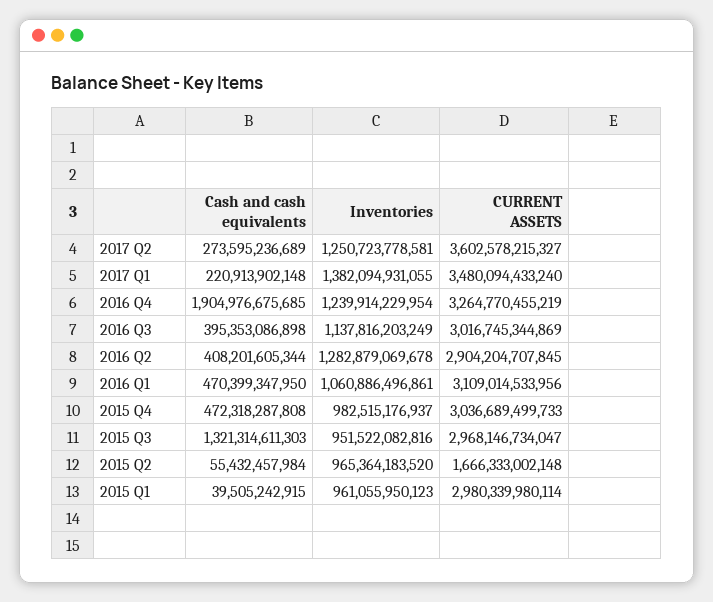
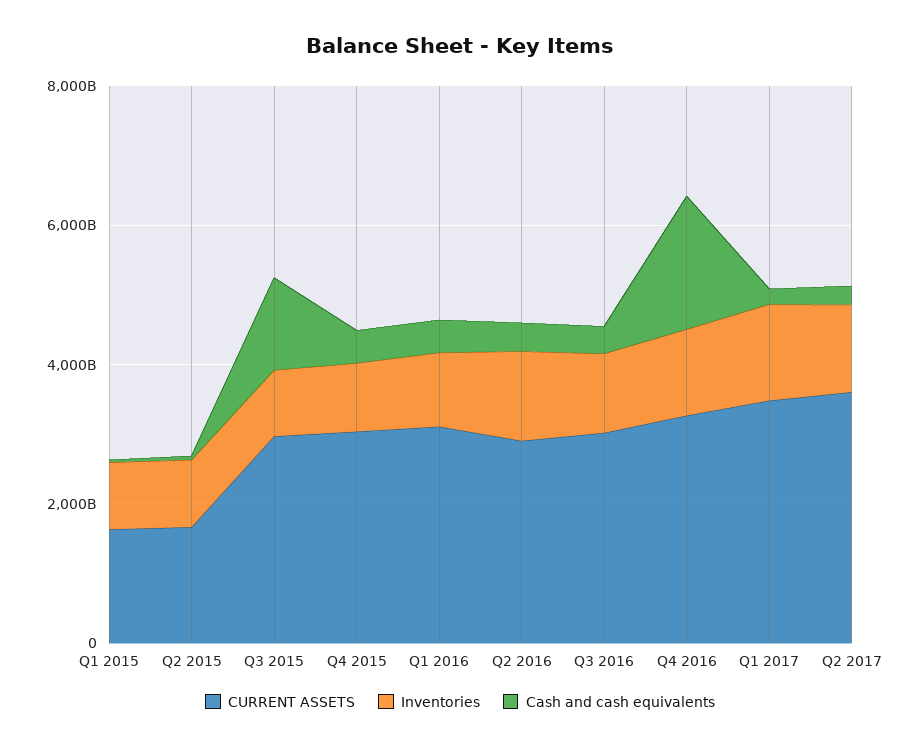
  {
    "Cash and cash equivalents": {
      "2017 Q2": 273595236689,
      "2017 Q1": 220913902148,
      "2016 Q4": 1904976675685,
      "2016 Q3": 395353086898,
      "2016 Q2": 408201605344,
      "2016 Q1": 470399347950,
      "2015 Q4": 472318287808,
      "2015 Q3": 1321314611303,
      "2015 Q2": 55432457984,
      "2015 Q1": 39505242915
    },
    "Inventories": {
      "2017 Q2": 1250723778581,
      "2017 Q1": 1382094931055,
      "2016 Q4": 1239914229954,
      "2016 Q3": 1137816203249,
      "2016 Q2": 1282879069678,
      "2016 Q1": 1060886496861,
      "2015 Q4": 982515176937,
      "2015 Q3": 951522082816,
      "2015 Q2": 965364183520,
      "2015 Q1": 961055950123
    },
    "CURRENT ASSETS": {
      "2017 Q2": 3602578215327,
      "2017 Q1": 3480094433240,
      "2016 Q4": 3264770455219,
      "2016 Q3": 3016745344869,
      "2016 Q2": 2904204707845,
      "2016 Q1": 3109014533956,
      "2015 Q4": 3036689499733,
      "2015 Q3": 2968146734047,
      "2015 Q2": 1666333002148,
-     "2015 Q1": 2980339980114
+     "2015 Q1": 1500000000000
    }
  }

